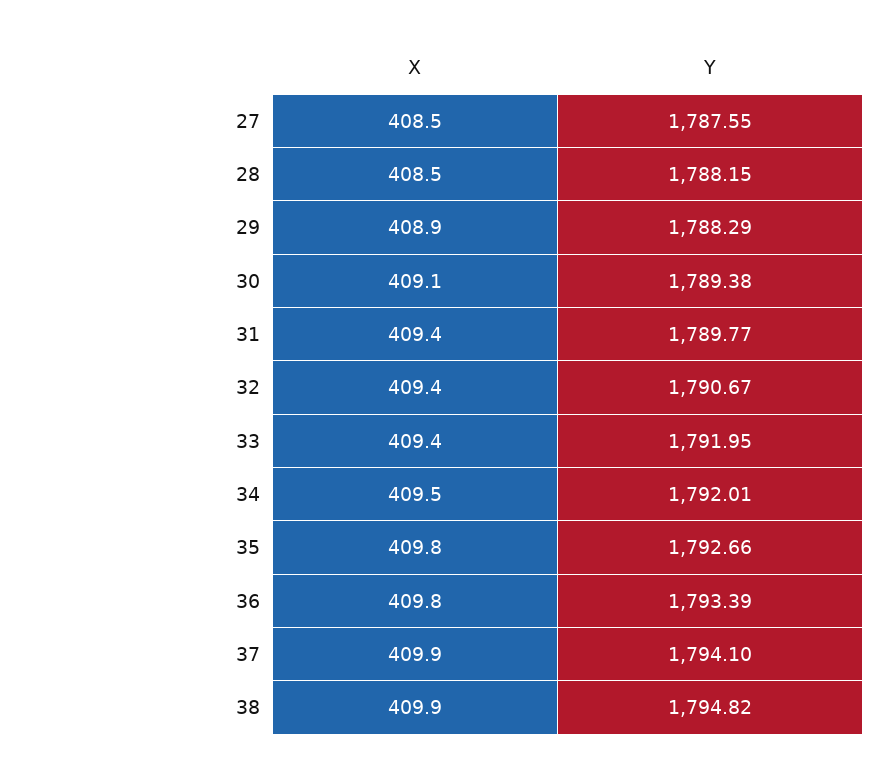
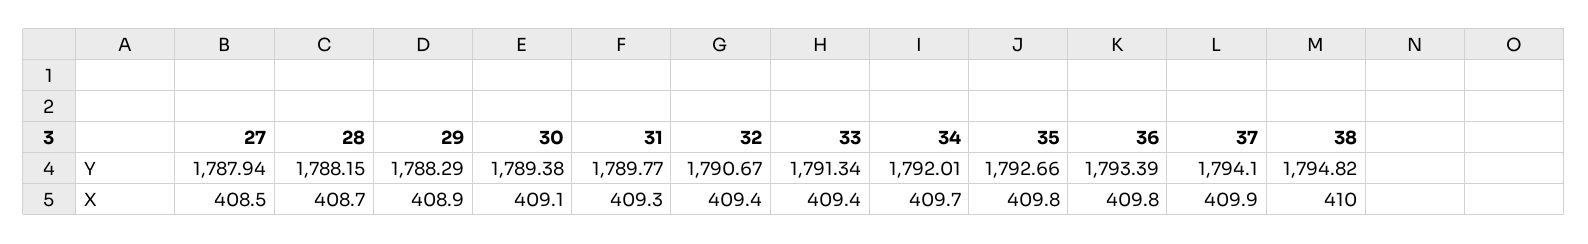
  {
    "X": {
      "27": 408.5,
-     "28": 408.5,
+     "28": 408.7,
      "29": 408.9,
      "30": 409.1,
-     "31": 409.4,
+     "31": 409.3,
      "32": 409.4,
      "33": 409.4,
-     "34": 409.5,
+     "34": 409.7,
      "35": 409.8,
      "36": 409.8,
      "37": 409.9,
-     "38": 409.9
+     "38": 410
    },
    "Y": {
-     "27": 1787.55,
+     "27": 1787.94,
      "28": 1788.15,
      "29": 1788.29,
      "30": 1789.38,
      "31": 1789.77,
      "32": 1790.67,
-     "33": 1791.95,
+     "33": 1791.34,
      "34": 1792.01,
      "35": 1792.66,
      "36": 1793.39,
      "37": 1794.1,
      "38": 1794.82
    }
  }

